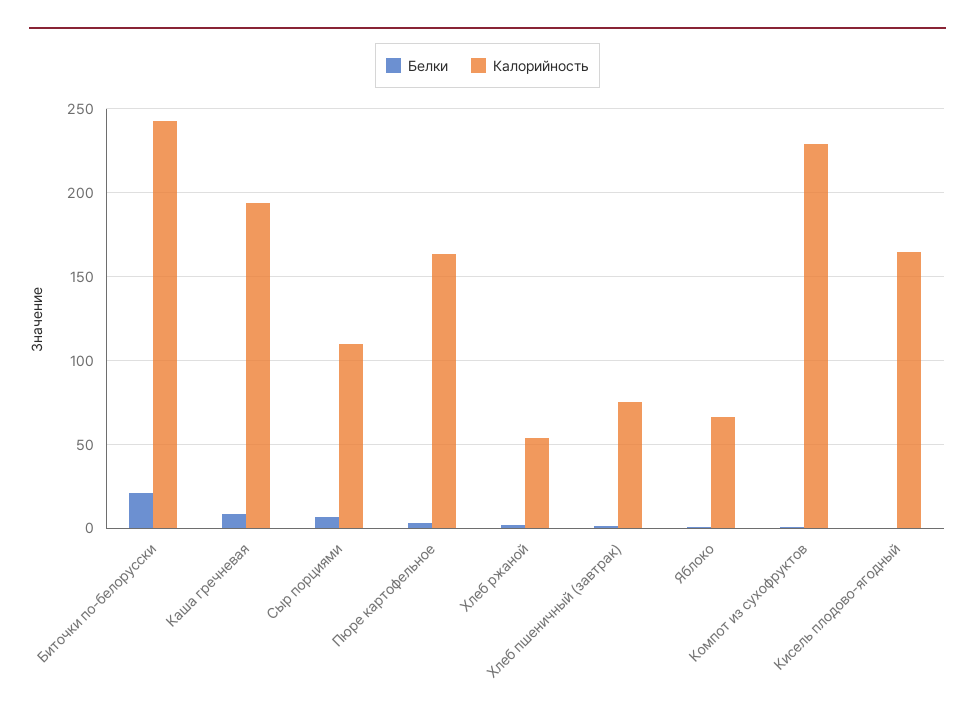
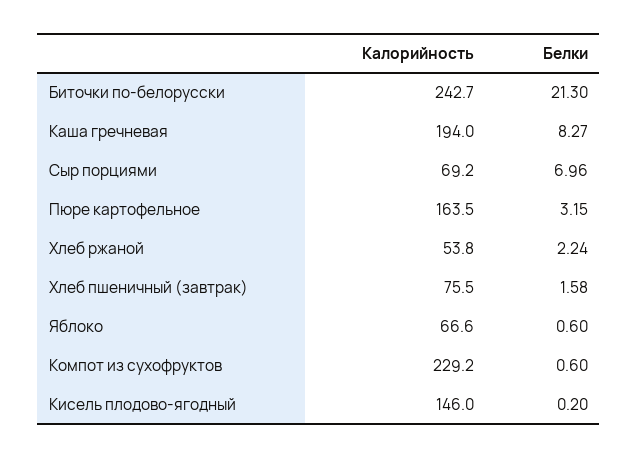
  {
    "Белки": {
      "Биточки по-белорусски": 21.3,
      "Каша гречневая": 8.27,
      "Сыр порциями": 6.96,
      "Пюре картофельное": 3.15,
      "Хлеб ржаной": 2.24,
      "Хлеб пшеничный (завтрак)": 1.58,
      "Яблоко": 0.6,
      "Компот из сухофруктов": 0.6,
      "Кисель плодово-ягодный": 0.2
    },
    "Калорийность": {
      "Биточки по-белорусски": 242.7,
      "Каша гречневая": 194,
-     "Сыр порциями": 110,
+     "Сыр порциями": 69.2,
      "Пюре картофельное": 163.5,
      "Хлеб ржаной": 53.8,
      "Хлеб пшеничный (завтрак)": 75.5,
      "Яблоко": 66.6,
      "Компот из сухофруктов": 229.2,
-     "Кисель плодово-ягодный": 165
+     "Кисель плодово-ягодный": 146
    }
  }

